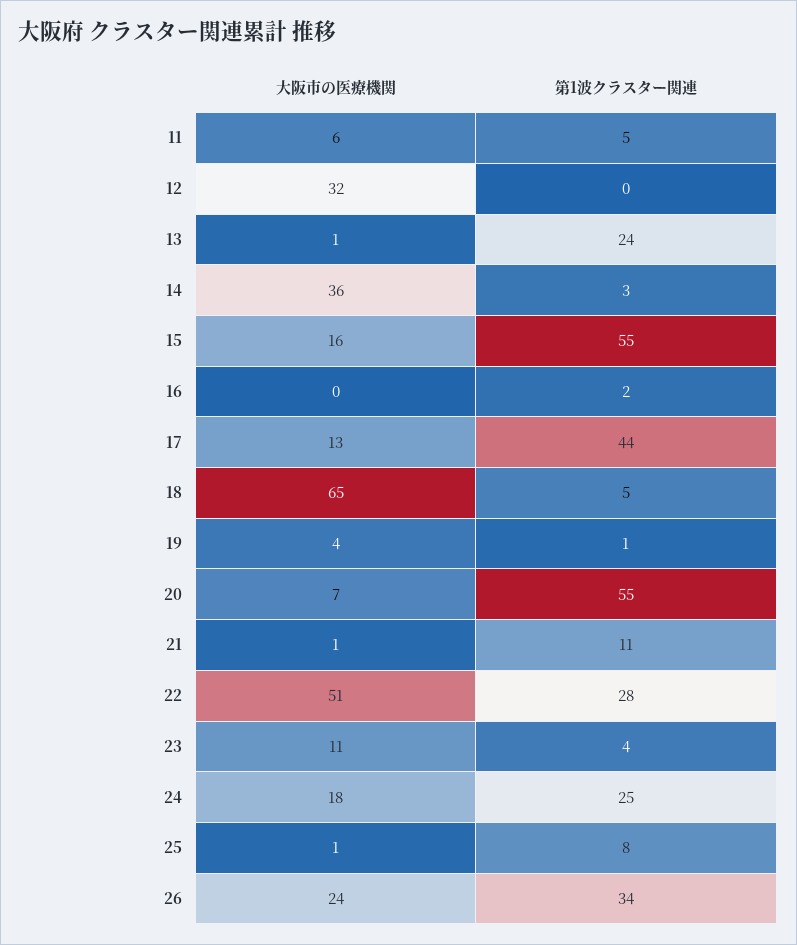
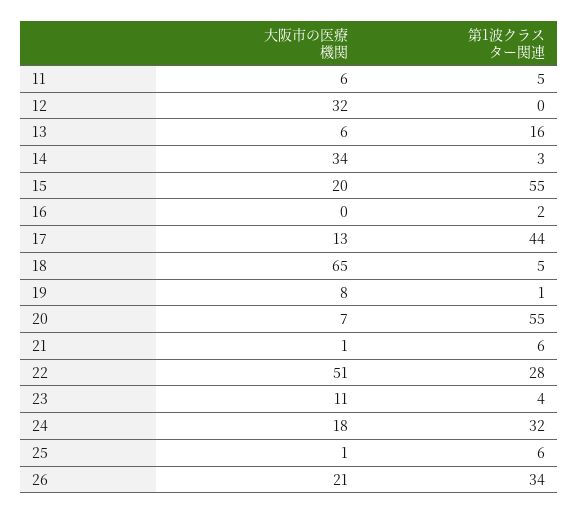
  {
    "大阪市の医療機関": {
      "11": 6,
      "12": 32,
-     "13": 1,
+     "13": 6,
-     "14": 36,
+     "14": 34,
-     "15": 16,
+     "15": 20,
      "16": 0,
      "17": 13,
      "18": 65,
-     "19": 4,
+     "19": 8,
      "20": 7,
      "21": 1,
      "22": 51,
      "23": 11,
      "24": 18,
      "25": 1,
-     "26": 24
+     "26": 21
    },
    "第1波クラスター関連": {
      "11": 5,
      "12": 0,
-     "13": 24,
+     "13": 16,
      "14": 3,
      "15": 55,
      "16": 2,
      "17": 44,
      "18": 5,
      "19": 1,
      "20": 55,
-     "21": 11,
+     "21": 6,
      "22": 28,
      "23": 4,
-     "24": 25,
+     "24": 32,
-     "25": 8,
+     "25": 6,
      "26": 34
    }
  }

